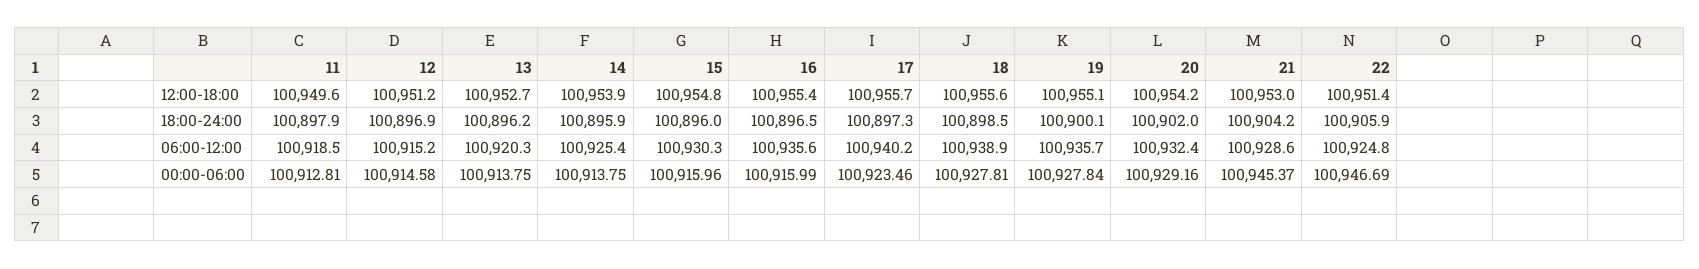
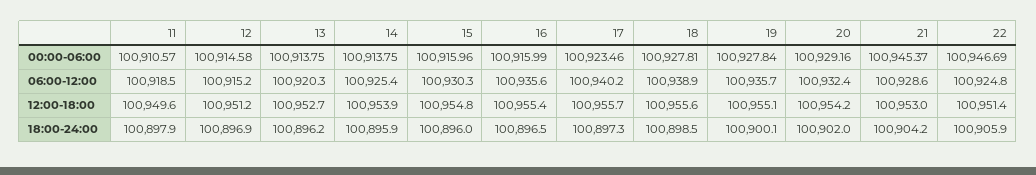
  {
    "11": {
      "12:00-18:00": 100949.6,
      "18:00-24:00": 100897.9,
      "06:00-12:00": 100918.5,
-     "00:00-06:00": 100912.81
+     "00:00-06:00": 100910.57
    },
    "12": {
      "12:00-18:00": 100951.2,
      "18:00-24:00": 100896.9,
      "06:00-12:00": 100915.2,
      "00:00-06:00": 100914.58
    },
    "13": {
      "12:00-18:00": 100952.7,
      "18:00-24:00": 100896.2,
      "06:00-12:00": 100920.3,
      "00:00-06:00": 100913.75
    },
    "14": {
      "12:00-18:00": 100953.9,
      "18:00-24:00": 100895.9,
      "06:00-12:00": 100925.4,
      "00:00-06:00": 100913.75
    },
    "15": {
      "12:00-18:00": 100954.8,
      "18:00-24:00": 100896,
      "06:00-12:00": 100930.3,
      "00:00-06:00": 100915.96
    },
    "16": {
      "12:00-18:00": 100955.4,
      "18:00-24:00": 100896.5,
      "06:00-12:00": 100935.6,
      "00:00-06:00": 100915.99
    },
    "17": {
      "12:00-18:00": 100955.7,
      "18:00-24:00": 100897.3,
      "06:00-12:00": 100940.2,
      "00:00-06:00": 100923.46
    },
    "18": {
      "12:00-18:00": 100955.6,
      "18:00-24:00": 100898.5,
      "06:00-12:00": 100938.9,
      "00:00-06:00": 100927.81
    },
    "19": {
      "12:00-18:00": 100955.1,
      "18:00-24:00": 100900.1,
      "06:00-12:00": 100935.7,
      "00:00-06:00": 100927.84
    },
    "20": {
      "12:00-18:00": 100954.2,
      "18:00-24:00": 100902,
      "06:00-12:00": 100932.4,
      "00:00-06:00": 100929.16
    },
    "21": {
      "12:00-18:00": 100953,
      "18:00-24:00": 100904.2,
      "06:00-12:00": 100928.6,
      "00:00-06:00": 100945.37
    },
    "22": {
      "12:00-18:00": 100951.4,
      "18:00-24:00": 100905.9,
      "06:00-12:00": 100924.8,
      "00:00-06:00": 100946.69
    }
  }

